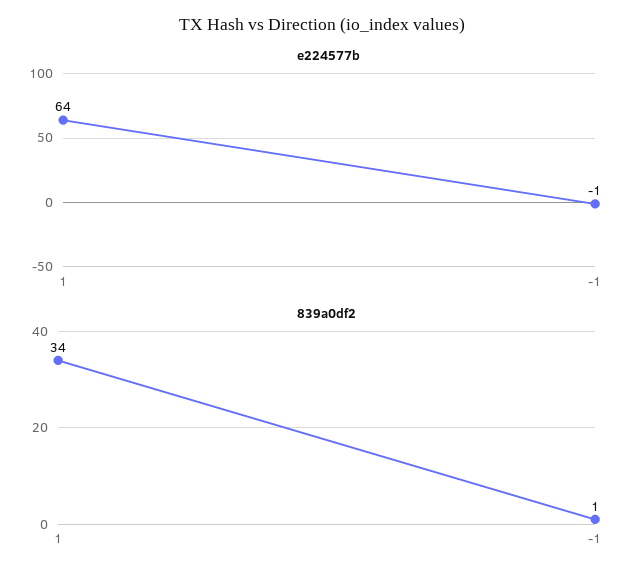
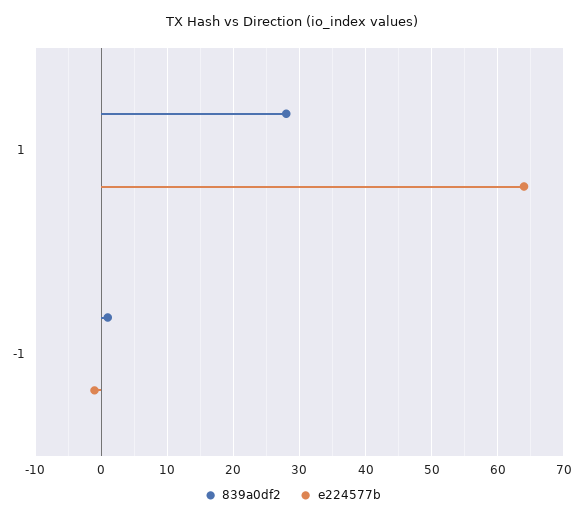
  {
    "e224577b": {
      "1": 64,
      "-1": -1
    },
    "839a0df2": {
-     "1": 34,
+     "1": 28,
      "-1": 1
    }
  }

